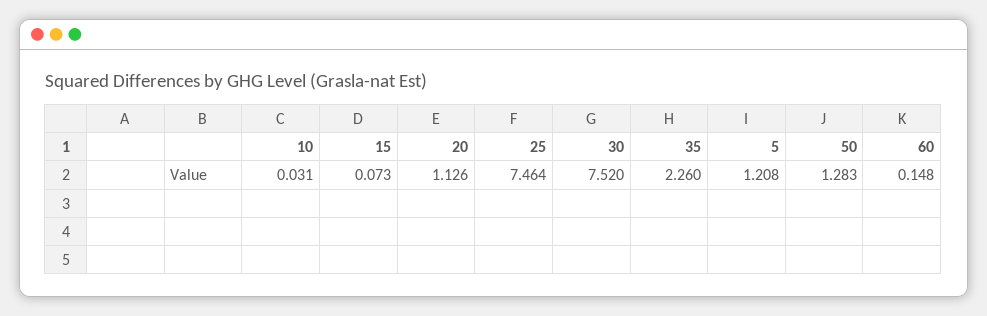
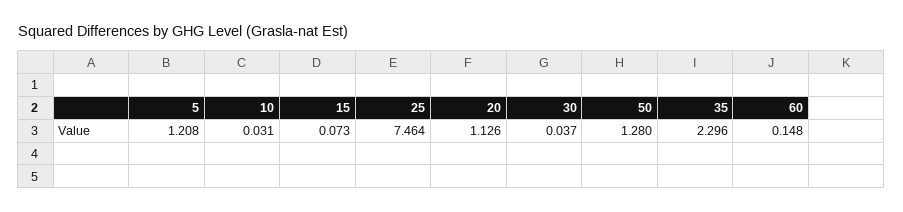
  {
    "10": 0.031,
    "15": 0.073,
    "20": 1.126,
    "25": 7.464,
-   "30": 7.52,
+   "30": 0.037,
-   "35": 2.26,
+   "35": 2.296,
    "5": 1.208,
-   "50": 1.283,
+   "50": 1.28,
    "60": 0.148
  }

